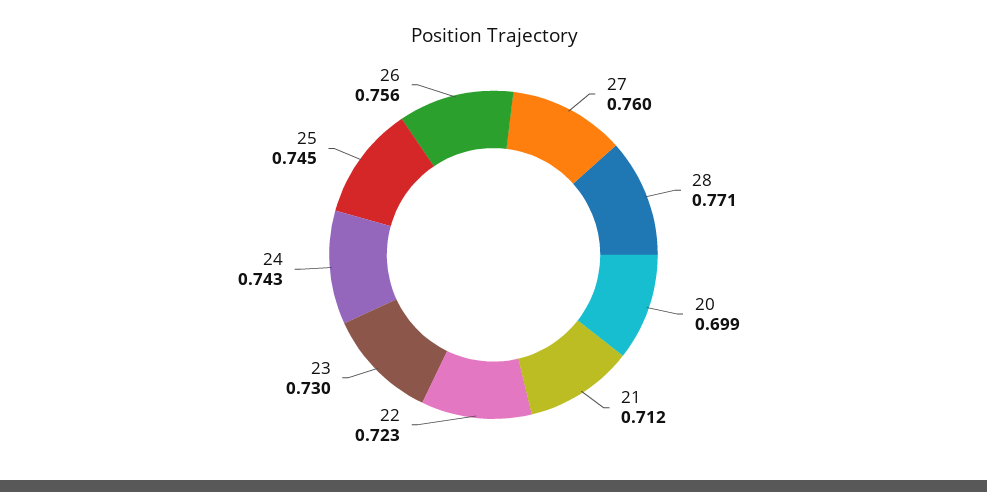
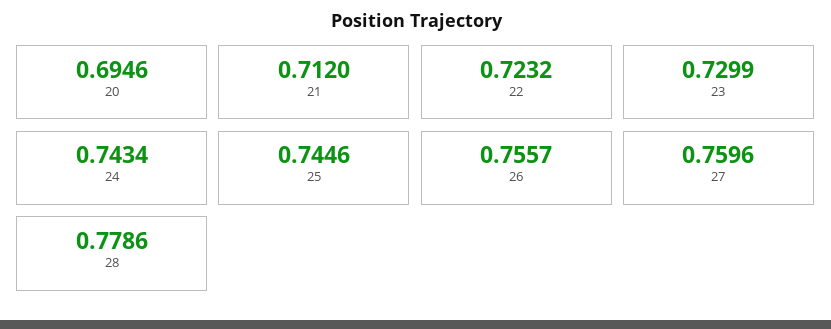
  {
    "27": 0.7596,
-   "28": 0.771,
+   "28": 0.7786,
-   "20": 0.699,
+   "20": 0.6946,
    "21": 0.712,
    "22": 0.7232,
    "23": 0.7299,
    "24": 0.7434,
    "25": 0.7446,
    "26": 0.7557
  }

